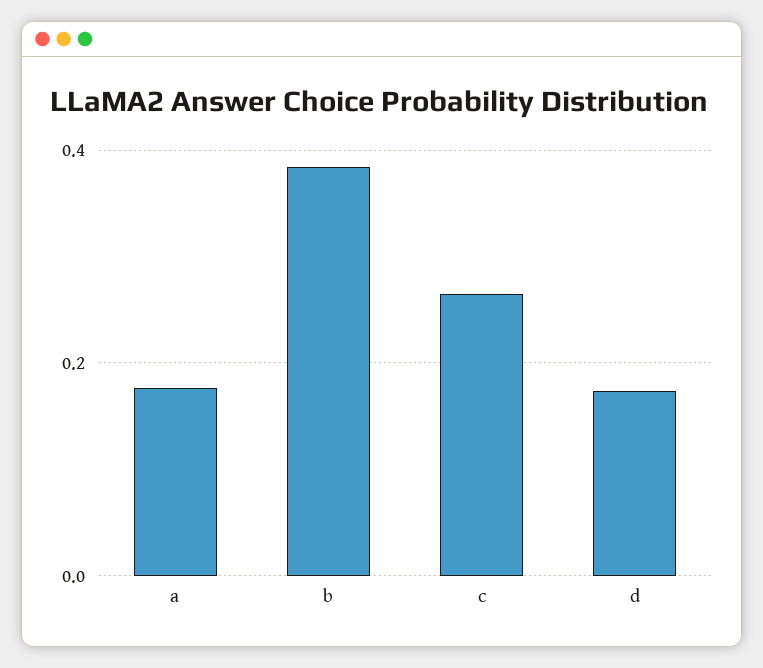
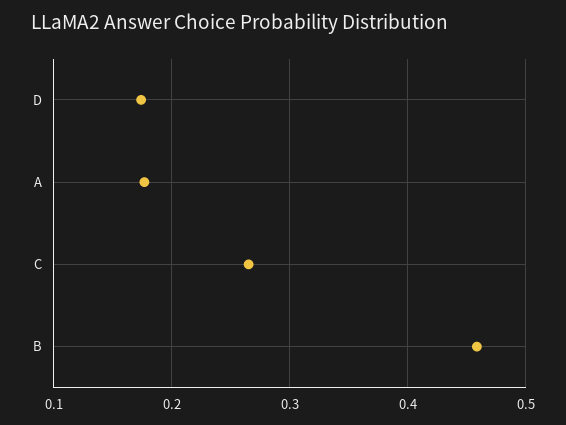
  {
    "a": 0.18,
-   "b": 0.38,
+   "b": 0.46,
    "c": 0.27,
    "d": 0.17
  }

